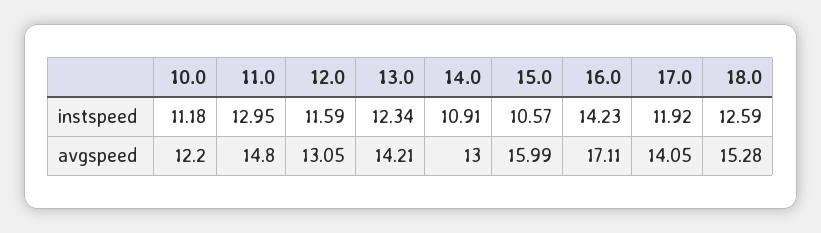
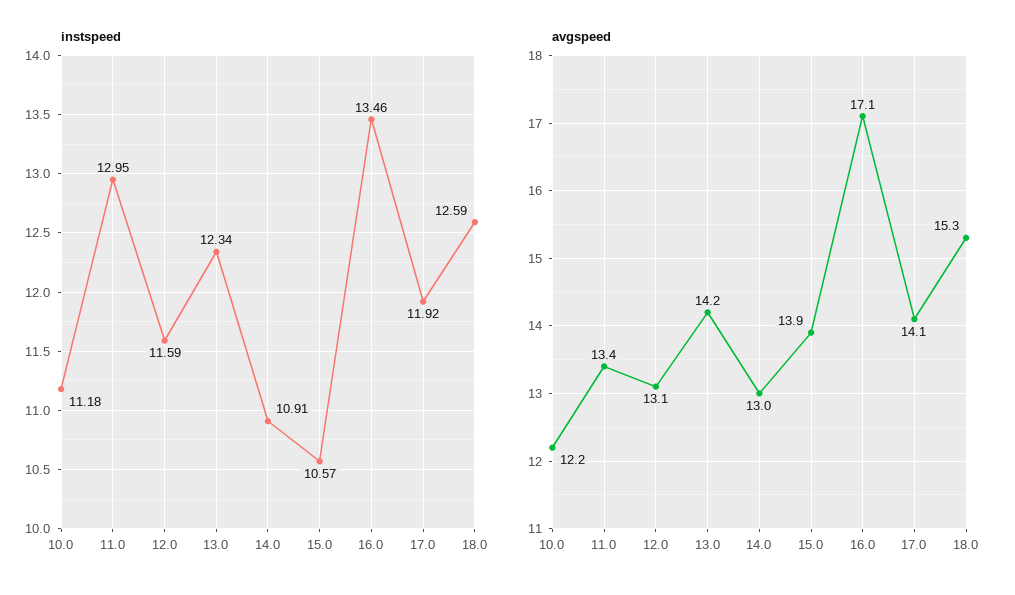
  {
    "instspeed": {
      "10.0": 11.18,
      "11.0": 12.95,
      "12.0": 11.59,
      "13.0": 12.34,
      "14.0": 10.91,
      "15.0": 10.57,
-     "16.0": 14.23,
+     "16.0": 13.46,
      "17.0": 11.92,
      "18.0": 12.59
    },
    "avgspeed": {
      "10.0": 12.2,
-     "11.0": 14.8,
+     "11.0": 13.4,
      "12.0": 13.05,
      "13.0": 14.21,
      "14.0": 13,
-     "15.0": 15.99,
+     "15.0": 13.9,
      "16.0": 17.11,
      "17.0": 14.05,
      "18.0": 15.28
    }
  }

